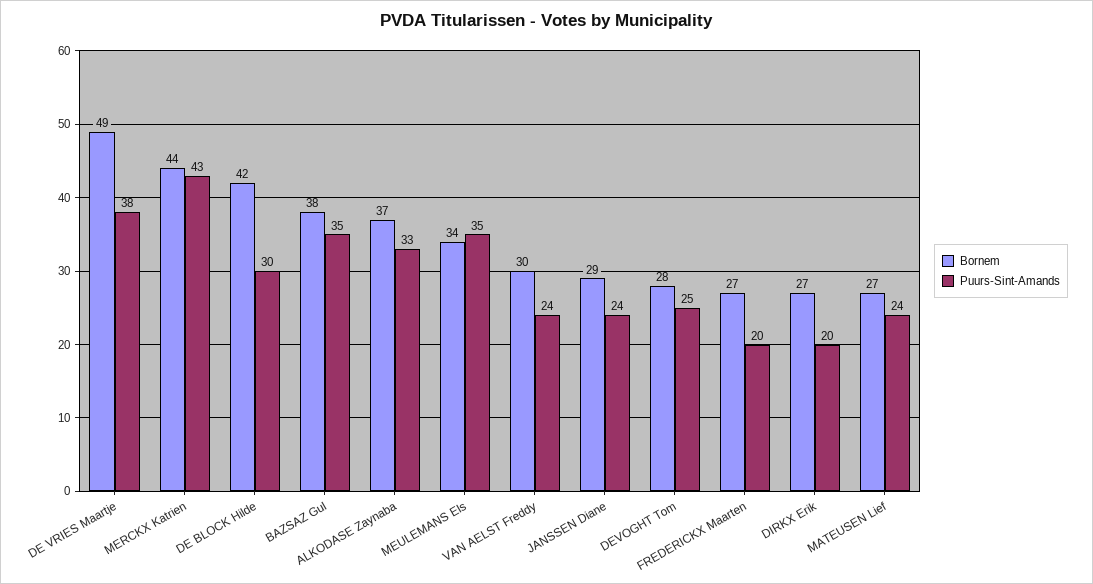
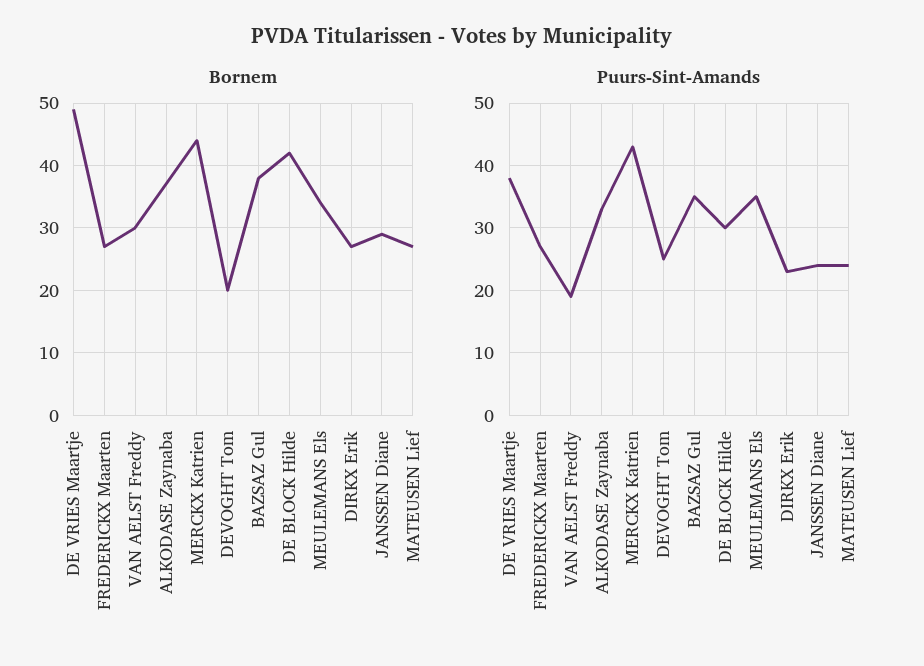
  {
    "Bornem": {
      "DE VRIES Maartje": 49,
      "MERCKX Katrien": 44,
      "DE BLOCK Hilde": 42,
      "BAZSAZ Gul": 38,
      "ALKODASE Zaynaba": 37,
      "MEULEMANS Els": 34,
      "VAN AELST Freddy": 30,
      "JANSSEN Diane": 29,
-     "DEVOGHT Tom": 28,
+     "DEVOGHT Tom": 20,
      "FREDERICKX Maarten": 27,
      "DIRKX Erik": 27,
      "MATEUSEN Lief": 27
    },
    "Puurs-Sint-Amands": {
      "DE VRIES Maartje": 38,
      "MERCKX Katrien": 43,
      "DE BLOCK Hilde": 30,
      "BAZSAZ Gul": 35,
      "ALKODASE Zaynaba": 33,
      "MEULEMANS Els": 35,
-     "VAN AELST Freddy": 24,
+     "VAN AELST Freddy": 19,
      "JANSSEN Diane": 24,
      "DEVOGHT Tom": 25,
-     "FREDERICKX Maarten": 20,
+     "FREDERICKX Maarten": 27,
-     "DIRKX Erik": 20,
+     "DIRKX Erik": 23,
      "MATEUSEN Lief": 24
    }
  }

